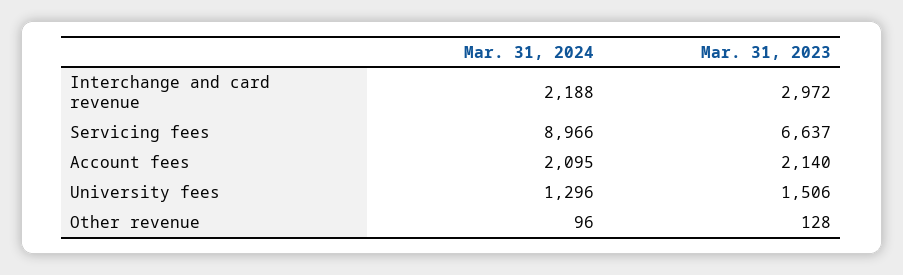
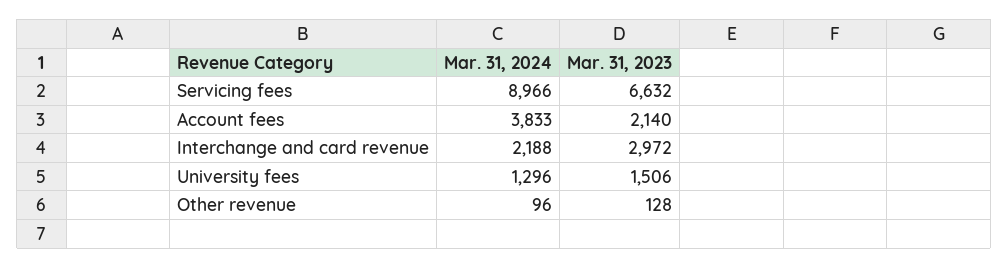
  {
    "Mar. 31, 2024": {
      "Interchange and card revenue": 2188,
      "Servicing fees": 8966,
-     "Account fees": 2095,
+     "Account fees": 3833,
      "University fees": 1296,
      "Other revenue": 96
    },
    "Mar. 31, 2023": {
      "Interchange and card revenue": 2972,
-     "Servicing fees": 6637,
+     "Servicing fees": 6632,
      "Account fees": 2140,
      "University fees": 1506,
      "Other revenue": 128
    }
  }

